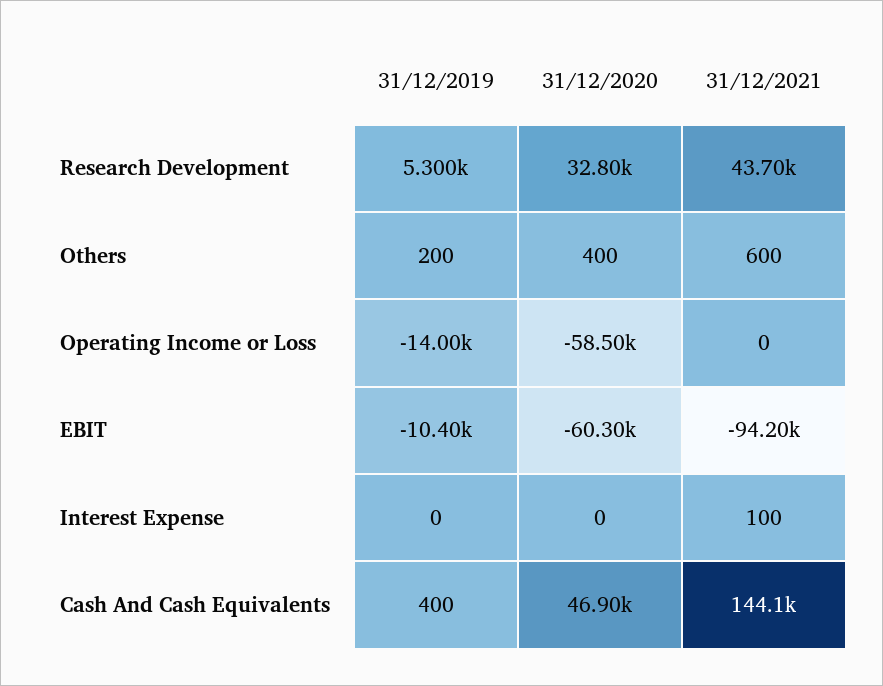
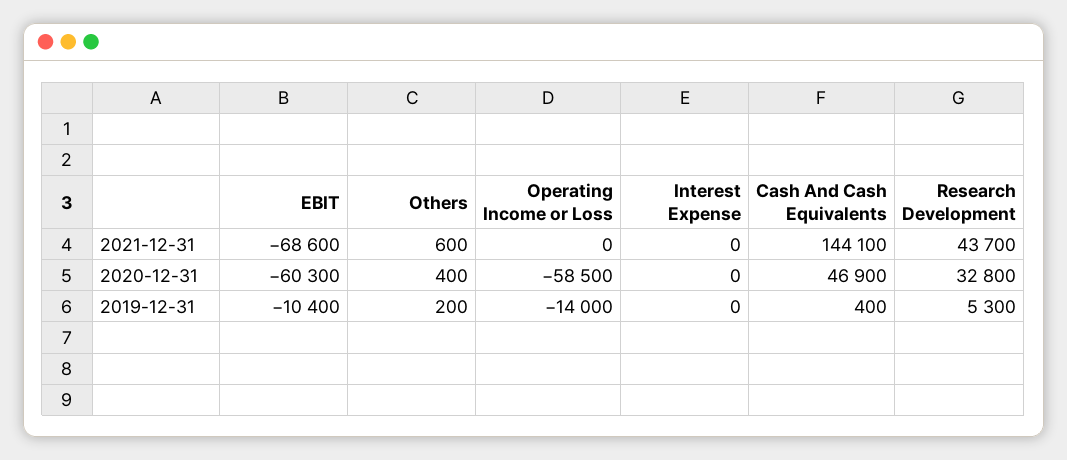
  {
    "31/12/2019": {
      "Research Development": 5300,
      "Others": 200,
      "Operating Income or Loss": -14000,
      "EBIT": -10400,
      "Interest Expense": 0,
      "Cash And Cash Equivalents": 400
    },
    "31/12/2020": {
      "Research Development": 32800,
      "Others": 400,
      "Operating Income or Loss": -58500,
      "EBIT": -60300,
      "Interest Expense": 0,
      "Cash And Cash Equivalents": 46900
    },
    "31/12/2021": {
      "Research Development": 43700,
      "Others": 600,
      "Operating Income or Loss": 0,
-     "EBIT": -94200,
+     "EBIT": -68600,
-     "Interest Expense": 100,
+     "Interest Expense": 0,
      "Cash And Cash Equivalents": 144100
    }
  }

